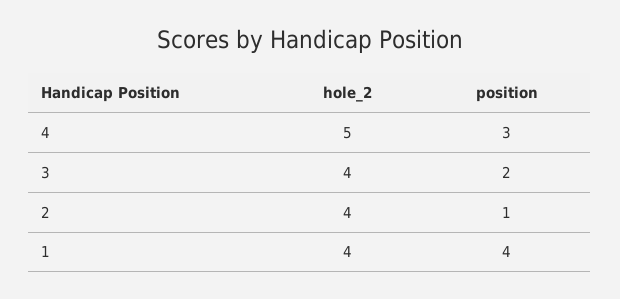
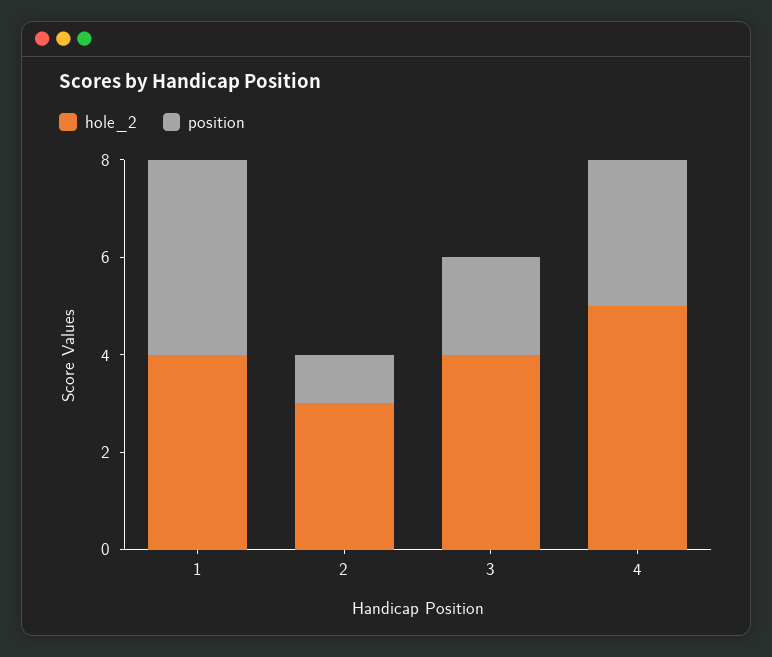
  {
    "hole_2": {
      "4": 5,
      "3": 4,
-     "2": 4,
+     "2": 3,
      "1": 4
    },
    "position": {
      "4": 3,
      "3": 2,
      "2": 1,
      "1": 4
    }
  }

